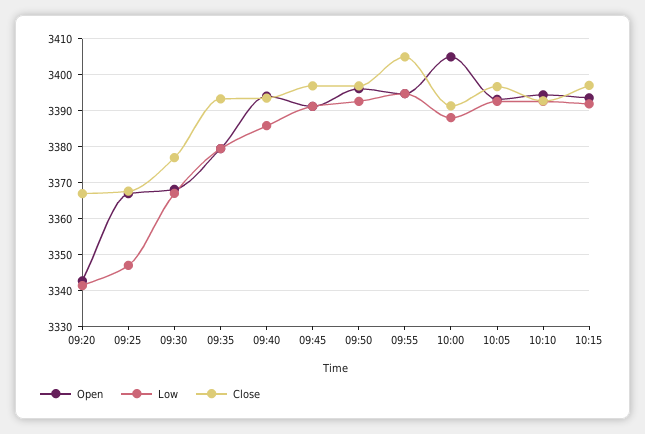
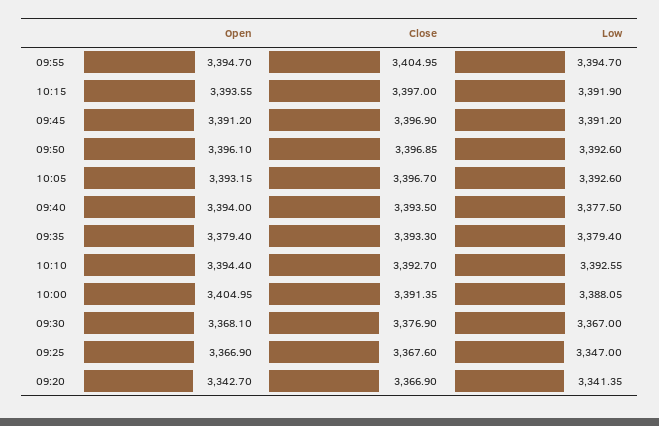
  {
    "Open": {
      "09:20": 3342.7,
      "09:25": 3366.9,
      "09:30": 3368.1,
      "09:35": 3379.4,
      "09:40": 3394,
      "09:45": 3391.2,
      "09:50": 3396.1,
      "09:55": 3394.7,
      "10:00": 3404.95,
      "10:05": 3393.15,
      "10:10": 3394.4,
      "10:15": 3393.55
    },
    "Low": {
      "09:20": 3341.35,
      "09:25": 3347,
      "09:30": 3367,
      "09:35": 3379.4,
-     "09:40": 3386,
+     "09:40": 3377.5,
      "09:45": 3391.2,
      "09:50": 3392.6,
      "09:55": 3394.7,
      "10:00": 3388.05,
      "10:05": 3392.6,
      "10:10": 3392.55,
      "10:15": 3391.9
    },
    "Close": {
      "09:20": 3366.9,
      "09:25": 3367.6,
      "09:30": 3376.9,
      "09:35": 3393.3,
      "09:40": 3393.5,
      "09:45": 3396.9,
      "09:50": 3396.85,
      "09:55": 3404.95,
      "10:00": 3391.35,
      "10:05": 3396.7,
      "10:10": 3392.7,
      "10:15": 3397
    }
  }

